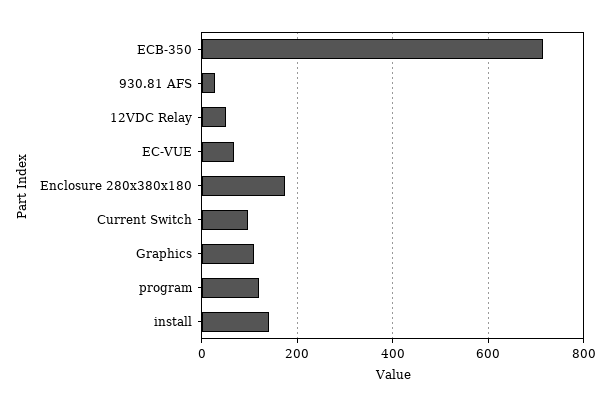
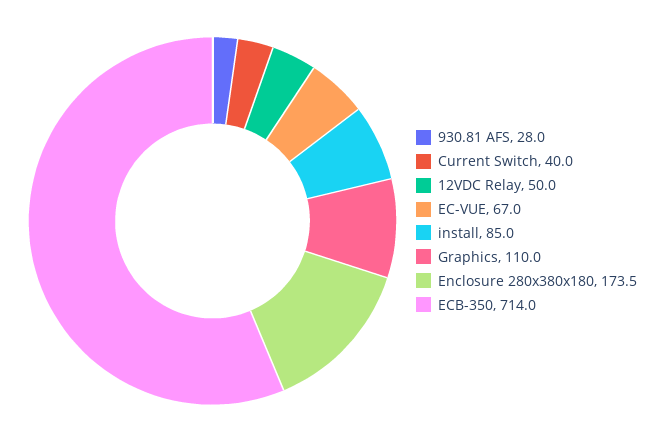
  {
    "ECB-350": 714,
    "930.81 AFS": 28,
    "12VDC Relay": 50,
    "EC-VUE": 67,
    "Enclosure 280x380x180": 173.5,
-   "Current Switch": 100,
+   "Current Switch": 40,
    "Graphics": 110,
-   "program": 120,
-   "install": 140
+   "install": 85
  }

